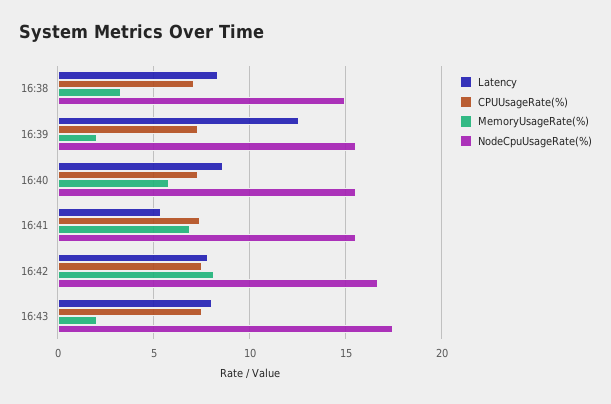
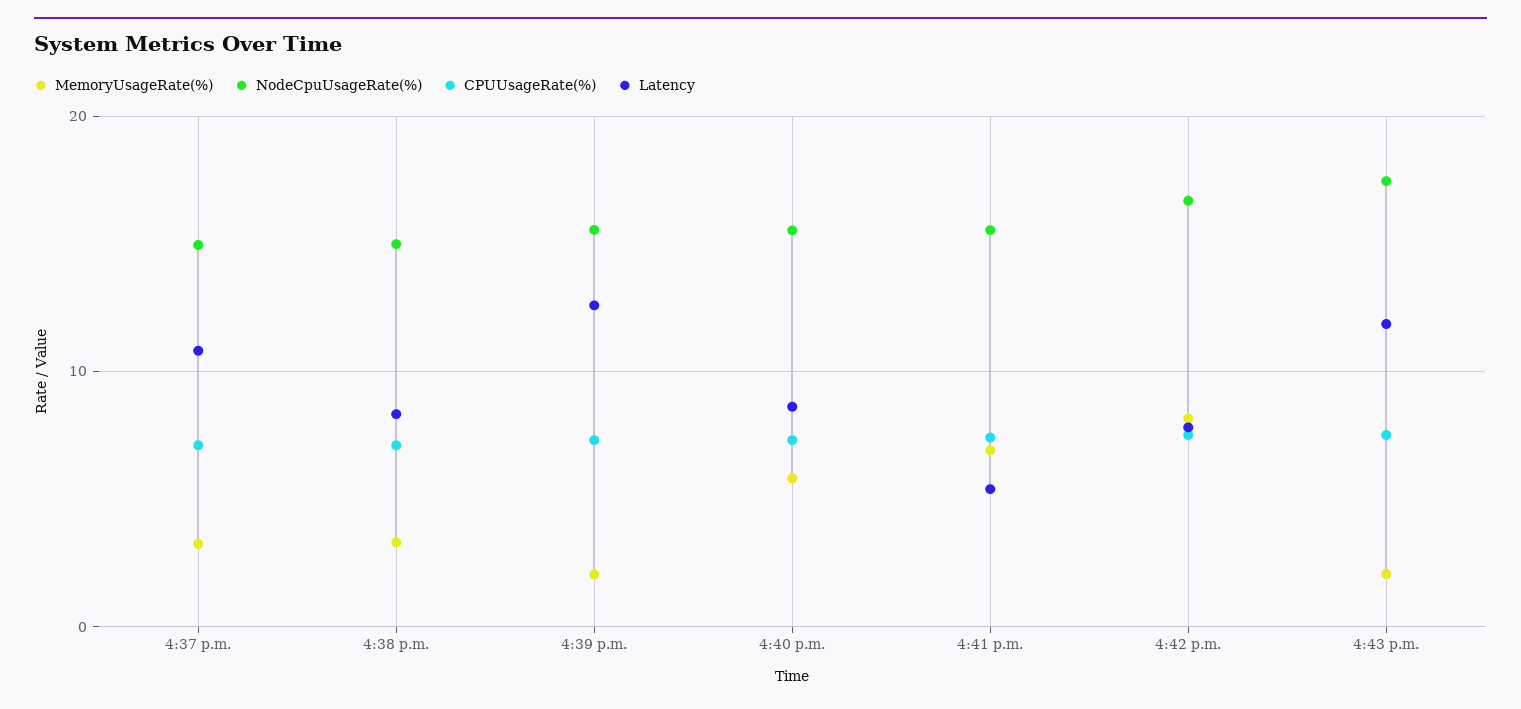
  {
    "Latency": {
      "16:38": 8.5,
      "16:39": 12.5,
      "16:40": 8.5,
      "16:41": 5.5,
      "16:42": 8,
-     "16:43": 8
+     "16:43": 12,
+     "4:37 p.m.": 11
    },
    "CPUUsageRate(%)": {
      "16:38": 7,
      "16:39": 7.5,
      "16:40": 7.5,
      "16:41": 7.5,
      "16:42": 7.5,
-     "16:43": 7.5
+     "16:43": 7.5,
+     "4:37 p.m.": 7
    },
    "MemoryUsageRate(%)": {
      "16:38": 3.5,
      "16:39": 2,
      "16:40": 6,
      "16:41": 7,
      "16:42": 8,
-     "16:43": 2
+     "16:43": 2,
+     "4:37 p.m.": 3
    },
    "NodeCpuUsageRate(%)": {
      "16:38": 15,
      "16:39": 15.5,
      "16:40": 15.5,
      "16:41": 15.5,
      "16:42": 16.5,
-     "16:43": 17.5
+     "16:43": 17.5,
+     "4:37 p.m.": 15
    }
  }

